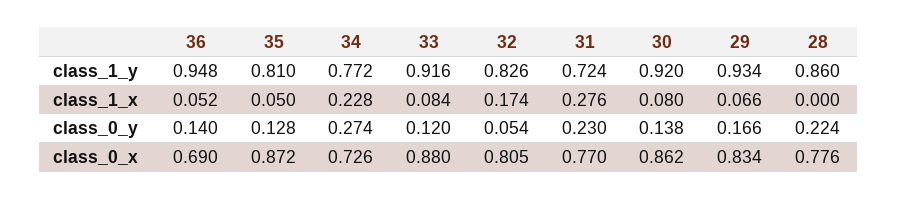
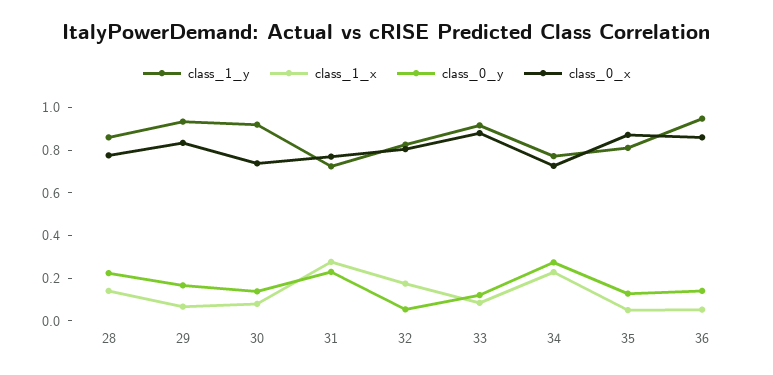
  {
    "class_1_y": {
      "36": 0.948,
      "35": 0.81,
      "34": 0.772,
      "33": 0.916,
      "32": 0.826,
      "31": 0.724,
      "30": 0.92,
      "29": 0.934,
      "28": 0.86
    },
    "class_1_x": {
      "36": 0.052,
      "35": 0.05,
      "34": 0.228,
      "33": 0.084,
      "32": 0.174,
      "31": 0.276,
      "30": 0.08,
      "29": 0.066,
-     "28": 0
+     "28": 0.15
    },
    "class_0_y": {
      "36": 0.14,
      "35": 0.128,
      "34": 0.274,
      "33": 0.12,
      "32": 0.054,
      "31": 0.23,
      "30": 0.138,
      "29": 0.166,
      "28": 0.224
    },
    "class_0_x": {
-     "36": 0.69,
+     "36": 0.85,
      "35": 0.872,
      "34": 0.726,
      "33": 0.88,
      "32": 0.805,
      "31": 0.77,
-     "30": 0.862,
+     "30": 0.75,
      "29": 0.834,
      "28": 0.776
    }
  }

